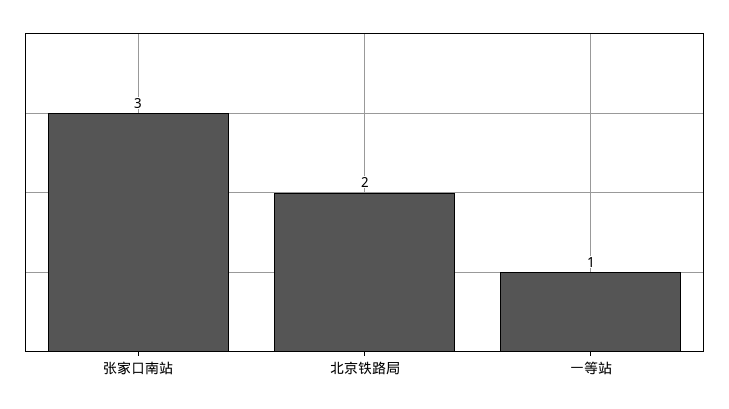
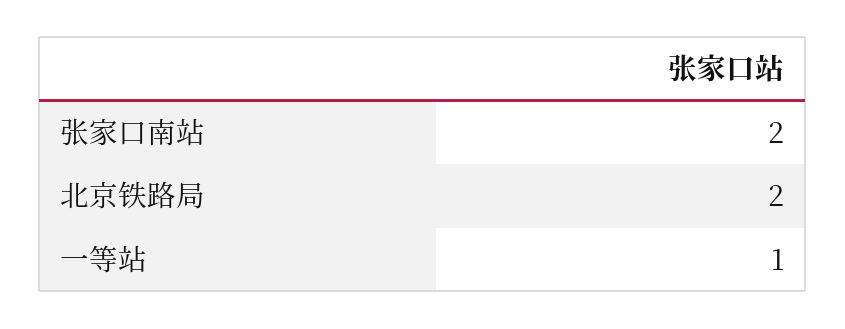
  {
-   "张家口南站": 3,
+   "张家口南站": 2,
    "北京铁路局": 2,
    "一等站": 1
  }

